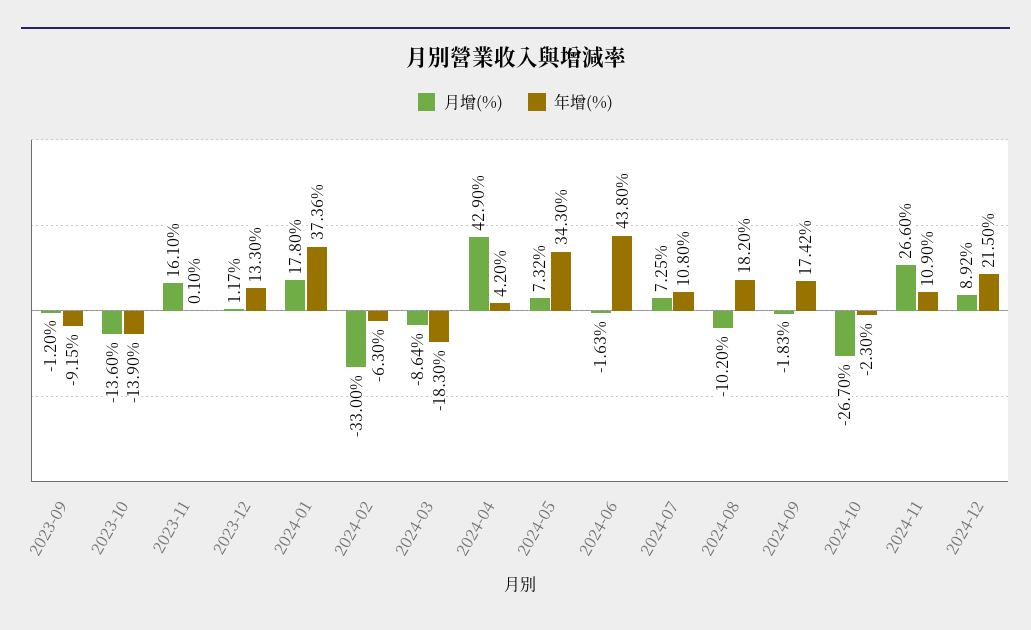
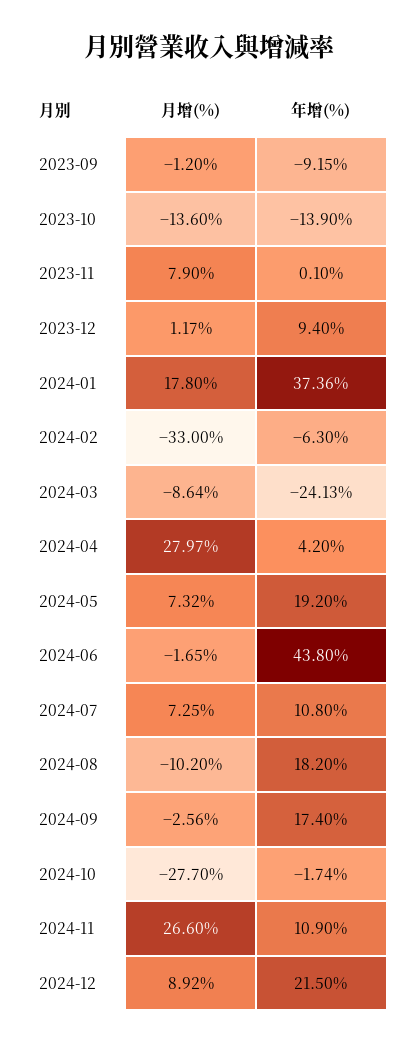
  {
    "月增(%)": {
      "2023-09": -1.2,
      "2023-10": -13.6,
-     "2023-11": 16.1,
+     "2023-11": 7.9,
      "2023-12": 1.17,
      "2024-01": 17.8,
      "2024-02": -33,
      "2024-03": -8.64,
-     "2024-04": 42.9,
+     "2024-04": 27.97,
      "2024-05": 7.32,
-     "2024-06": -1.63,
+     "2024-06": -1.65,
      "2024-07": 7.25,
      "2024-08": -10.2,
-     "2024-09": -1.83,
+     "2024-09": -2.56,
-     "2024-10": -26.7,
+     "2024-10": -27.7,
      "2024-11": 26.6,
      "2024-12": 8.92
    },
    "年增(%)": {
      "2023-09": -9.15,
      "2023-10": -13.9,
      "2023-11": 0.1,
-     "2023-12": 13.3,
+     "2023-12": 9.4,
      "2024-01": 37.36,
      "2024-02": -6.3,
-     "2024-03": -18.3,
+     "2024-03": -24.13,
      "2024-04": 4.2,
-     "2024-05": 34.3,
+     "2024-05": 19.2,
      "2024-06": 43.8,
      "2024-07": 10.8,
      "2024-08": 18.2,
-     "2024-09": 17.42,
+     "2024-09": 17.4,
-     "2024-10": -2.3,
+     "2024-10": -1.74,
      "2024-11": 10.9,
      "2024-12": 21.5
    }
  }

